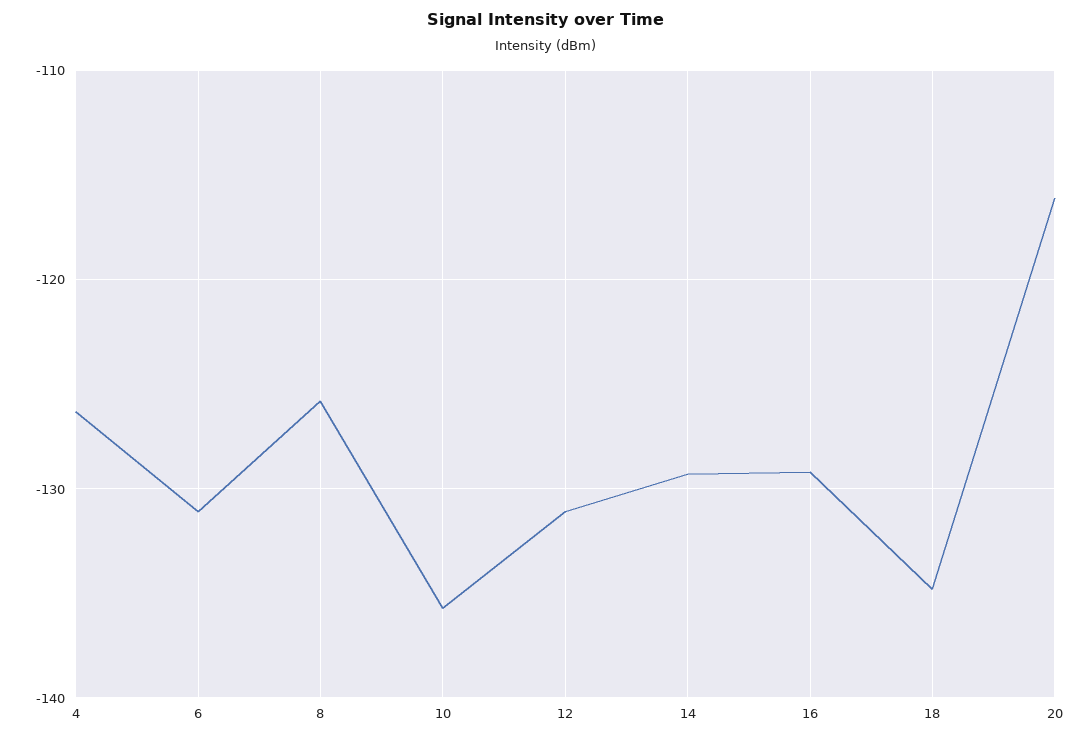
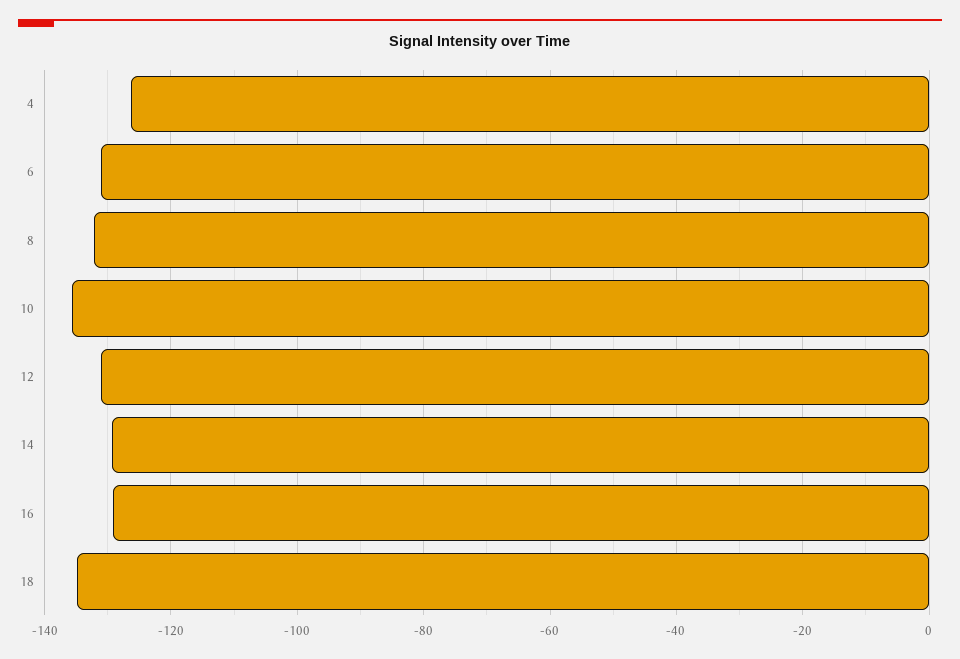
  {
    "4": -126,
    "6": -131,
-   "8": -126,
+   "8": -132,
    "10": -136,
    "12": -131,
    "14": -129,
    "16": -129,
-   "18": -135,
+   "18": -135
-   "20": -116
  }

